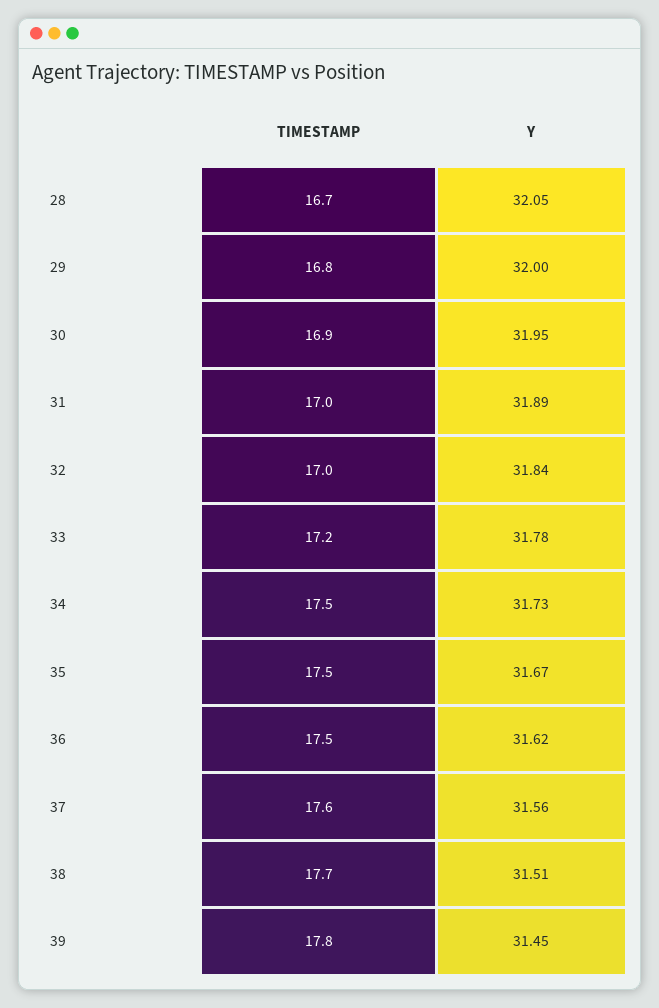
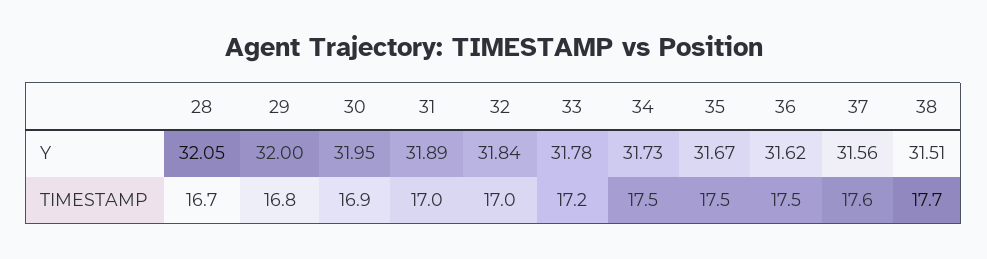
  {
    "TIMESTAMP": {
      "28": 16.7,
      "29": 16.8,
      "30": 16.9,
      "31": 17,
      "32": 17,
      "33": 17.2,
      "34": 17.5,
      "35": 17.5,
      "36": 17.5,
      "37": 17.6,
-     "38": 17.7,
+     "38": 17.7
-     "39": 17.8
    },
    "Y": {
      "28": 32.05,
      "29": 32,
      "30": 31.95,
      "31": 31.89,
      "32": 31.84,
      "33": 31.78,
      "34": 31.73,
      "35": 31.67,
      "36": 31.62,
      "37": 31.56,
-     "38": 31.51,
+     "38": 31.51
-     "39": 31.45
    }
  }

